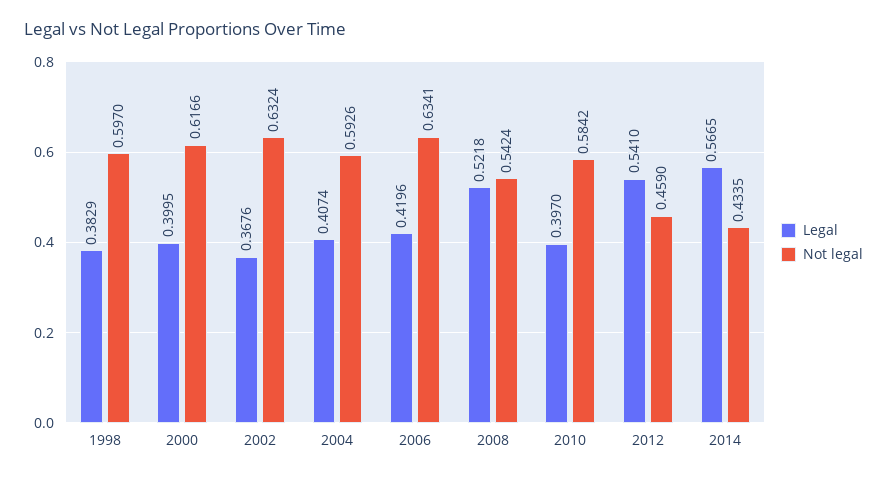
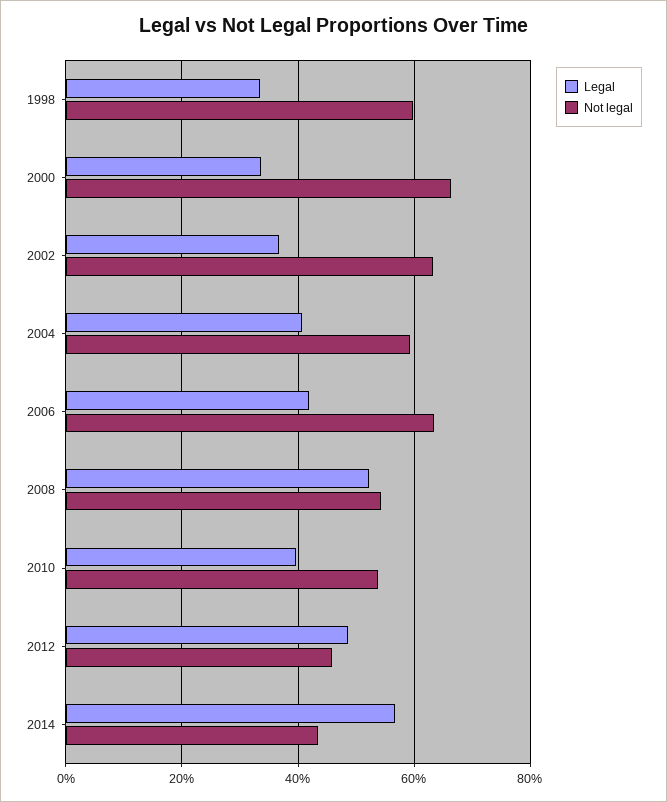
  {
    "Legal": {
-     "1998": 0.3829,
+     "1998": 0.34,
-     "2000": 0.3995,
+     "2000": 0.34,
      "2002": 0.3676,
      "2004": 0.4074,
      "2006": 0.4196,
      "2008": 0.5218,
      "2010": 0.397,
-     "2012": 0.541,
+     "2012": 0.48,
      "2014": 0.5665
    },
    "Not legal": {
      "1998": 0.597,
-     "2000": 0.6166,
+     "2000": 0.66,
      "2002": 0.6324,
      "2004": 0.5926,
      "2006": 0.6341,
      "2008": 0.5424,
-     "2010": 0.5842,
+     "2010": 0.54,
      "2012": 0.459,
      "2014": 0.4335
    }
  }

